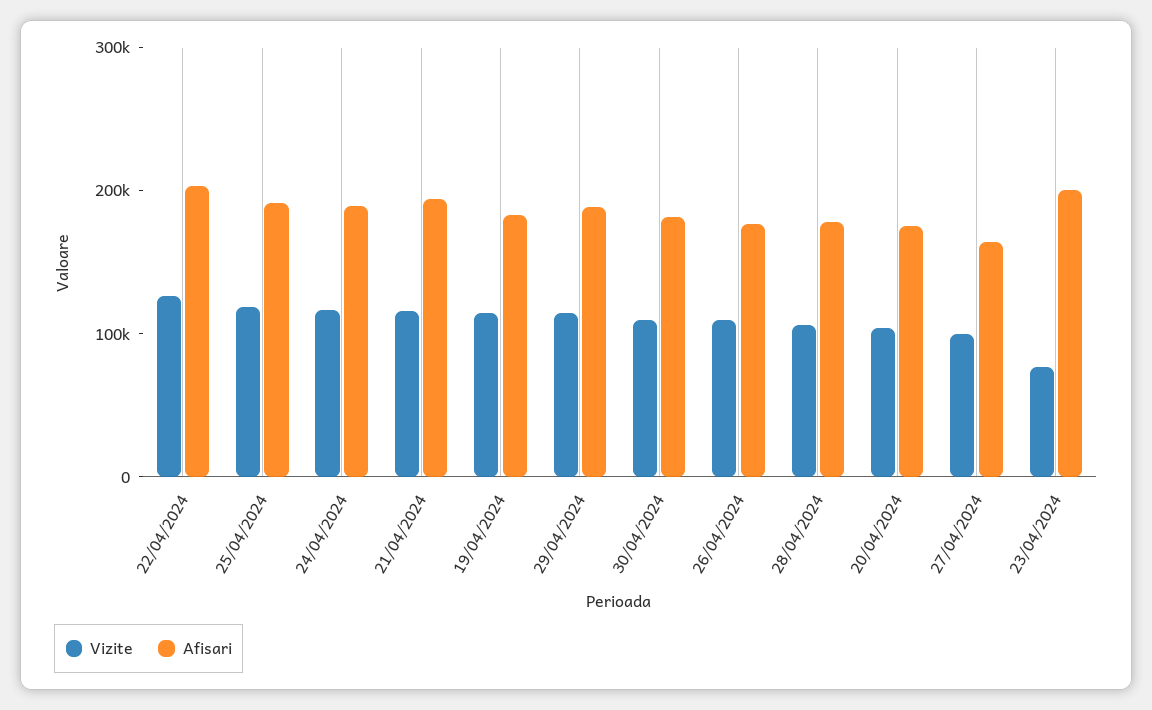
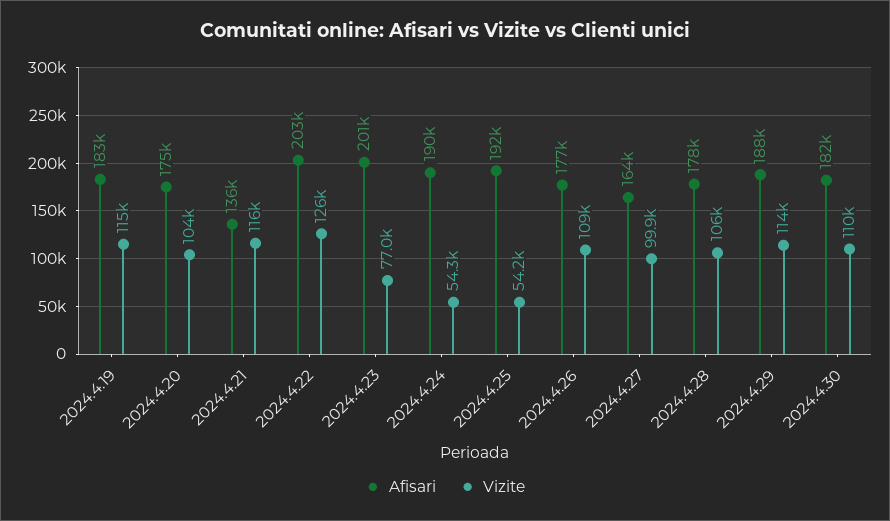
  {
    "Vizite": {
      "22/04/2024": 126000,
-     "25/04/2024": 120000,
+     "25/04/2024": 54200,
-     "24/04/2024": 120000,
+     "24/04/2024": 54300,
      "21/04/2024": 116000,
      "19/04/2024": 115000,
      "29/04/2024": 114000,
      "30/04/2024": 110000,
      "26/04/2024": 109000,
      "28/04/2024": 106000,
      "20/04/2024": 104000,
      "27/04/2024": 99900,
      "23/04/2024": 77000
    },
    "Afisari": {
      "22/04/2024": 203000,
      "25/04/2024": 192000,
      "24/04/2024": 190000,
-     "21/04/2024": 200000,
+     "21/04/2024": 136000,
      "19/04/2024": 183000,
      "29/04/2024": 188000,
      "30/04/2024": 182000,
      "26/04/2024": 177000,
      "28/04/2024": 178000,
      "20/04/2024": 175000,
      "27/04/2024": 164000,
      "23/04/2024": 201000
    }
  }

